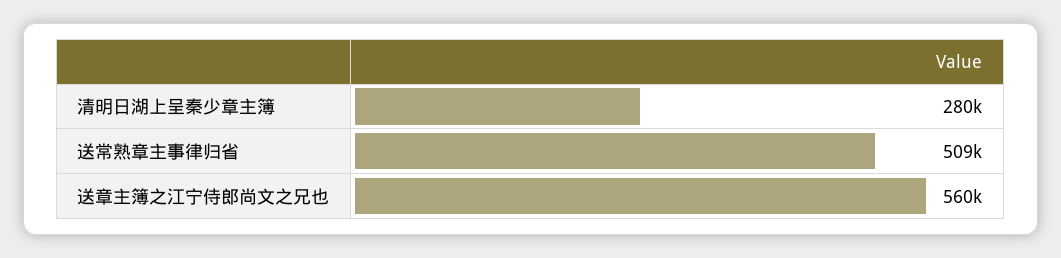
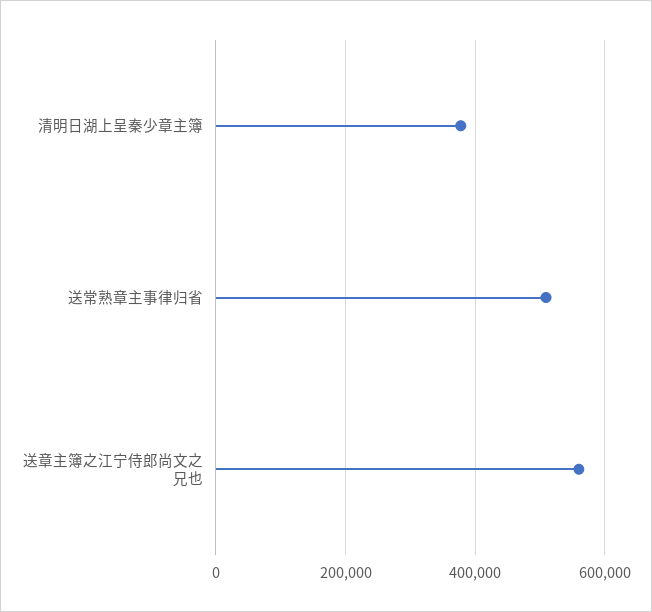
  {
-   "清明日湖上呈秦少章主簿": 280000,
+   "清明日湖上呈秦少章主簿": 380000,
    "送常熟章主事律归省": 509000,
    "送章主簿之江宁侍郎尚文之兄也": 560000
  }

